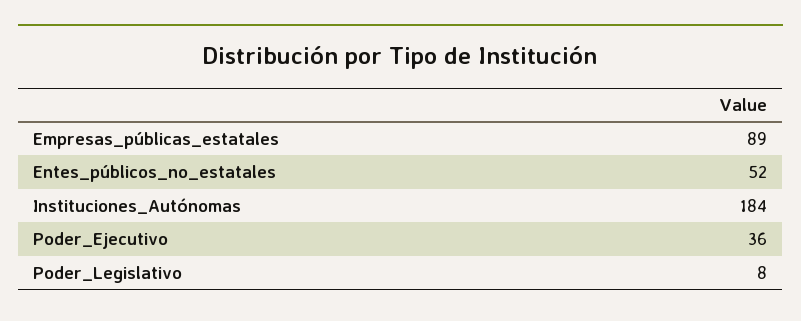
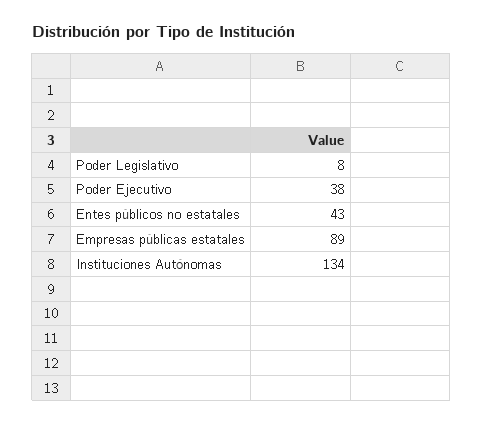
  {
    "Empresas_públicas_estatales": 89,
-   "Entes_públicos_no_estatales": 52,
+   "Entes_públicos_no_estatales": 43,
-   "Instituciones_Autónomas": 184,
+   "Instituciones_Autónomas": 134,
-   "Poder_Ejecutivo": 36,
+   "Poder_Ejecutivo": 38,
    "Poder_Legislativo": 8
  }

